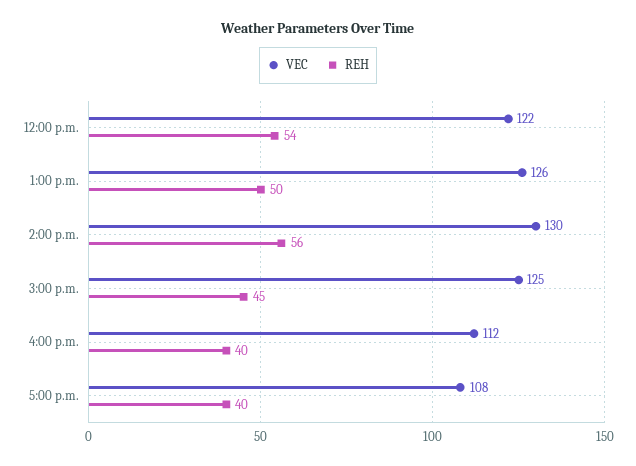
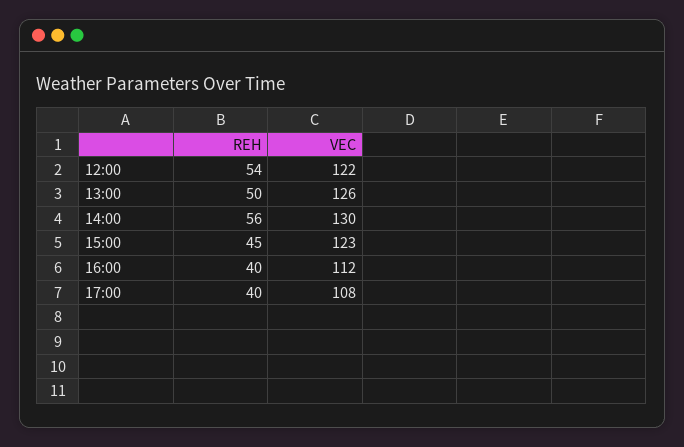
  {
    "VEC": {
      "12:00 p.m.": 122,
      "1:00 p.m.": 126,
      "2:00 p.m.": 130,
-     "3:00 p.m.": 125,
+     "3:00 p.m.": 123,
      "4:00 p.m.": 112,
      "5:00 p.m.": 108
    },
    "REH": {
      "12:00 p.m.": 54,
      "1:00 p.m.": 50,
      "2:00 p.m.": 56,
      "3:00 p.m.": 45,
      "4:00 p.m.": 40,
      "5:00 p.m.": 40
    }
  }

